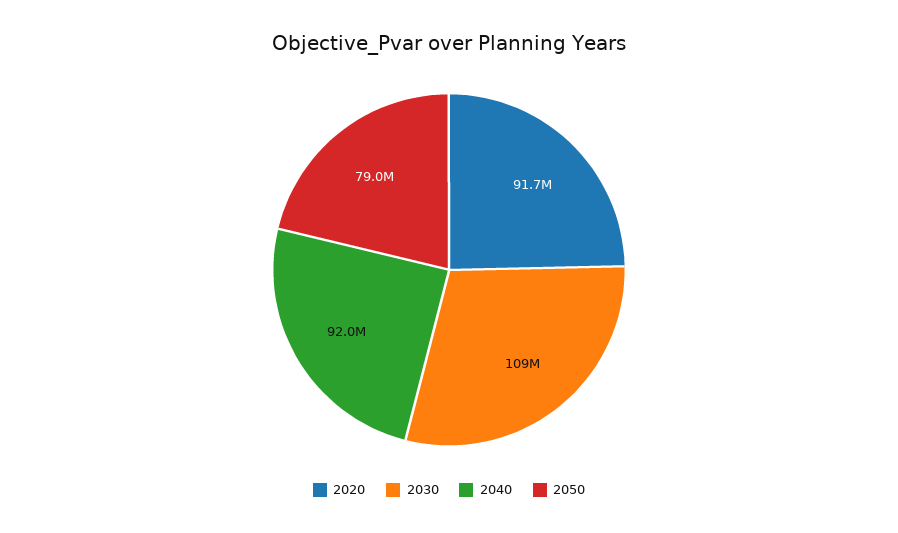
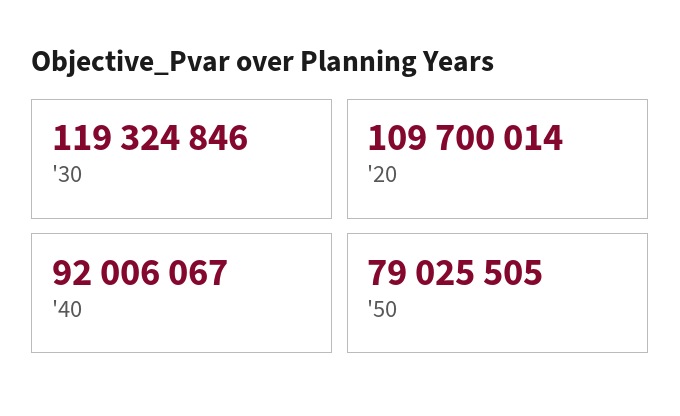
  {
-   "2020": 91700000,
+   "2020": 109700014,
-   "2030": 109000000,
+   "2030": 119324846,
    "2040": 92006067,
    "2050": 79025505
  }

